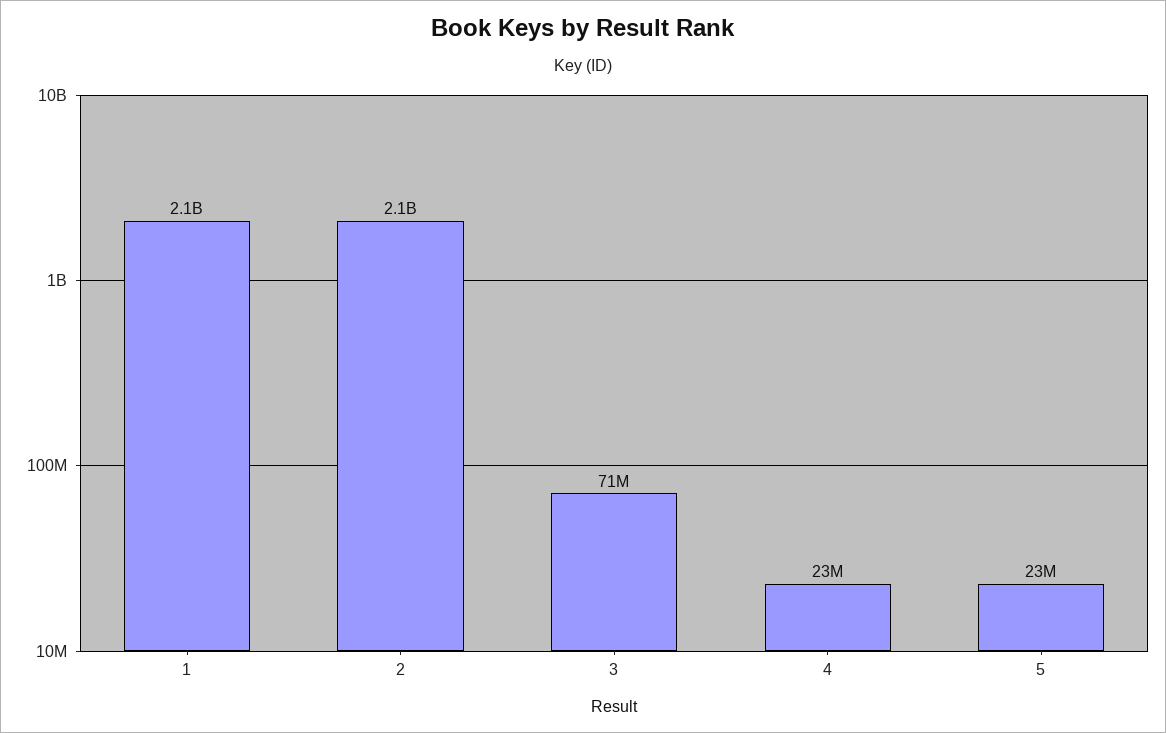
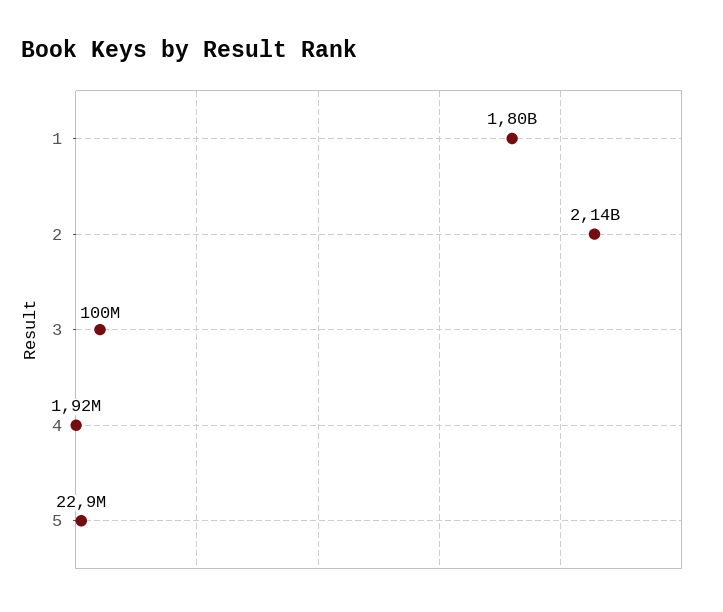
  {
-   "1": 2100000000,
+   "1": 1800000000,
    "2": 2140000000,
-   "3": 71000000,
+   "3": 100000000,
-   "4": 23000000,
+   "4": 1920000,
    "5": 22900000
  }

